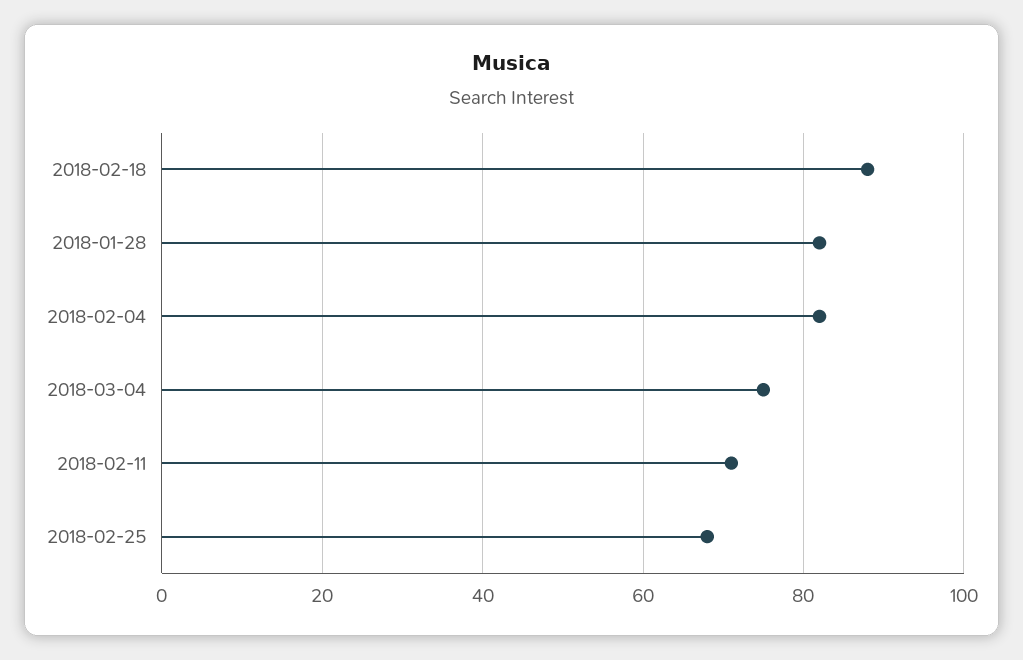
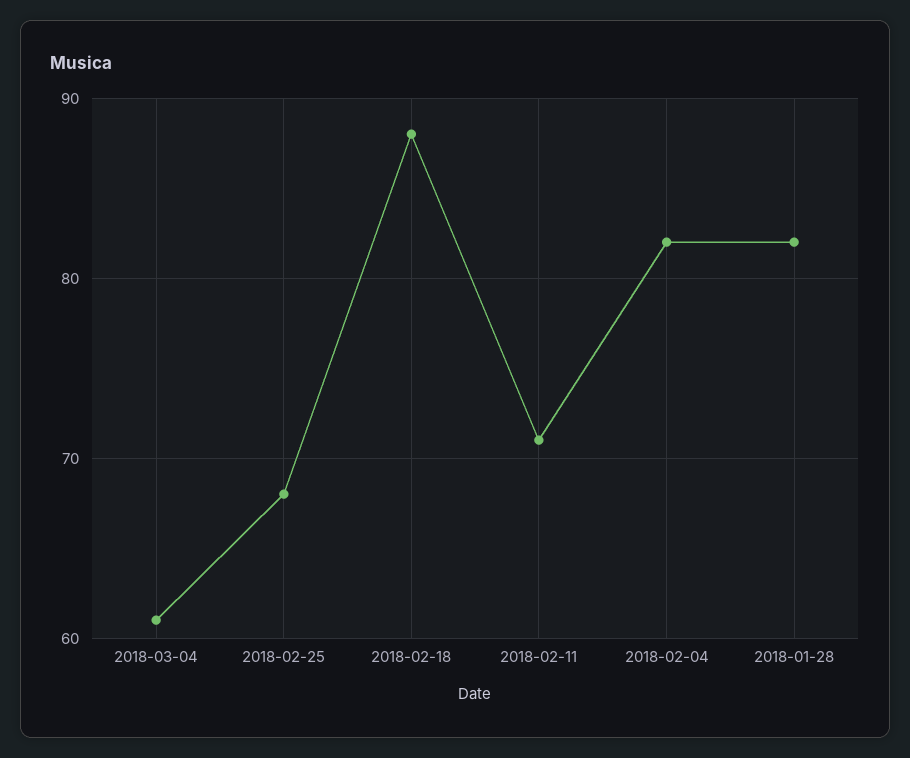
  {
    "2018-02-18": 88,
    "2018-01-28": 82,
    "2018-02-04": 82,
-   "2018-03-04": 75,
+   "2018-03-04": 61,
    "2018-02-11": 71,
    "2018-02-25": 68
  }

